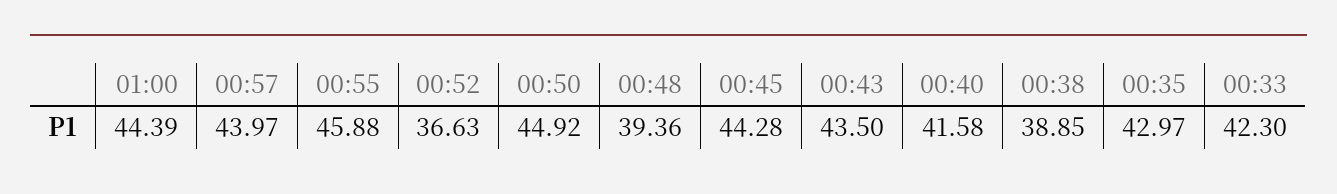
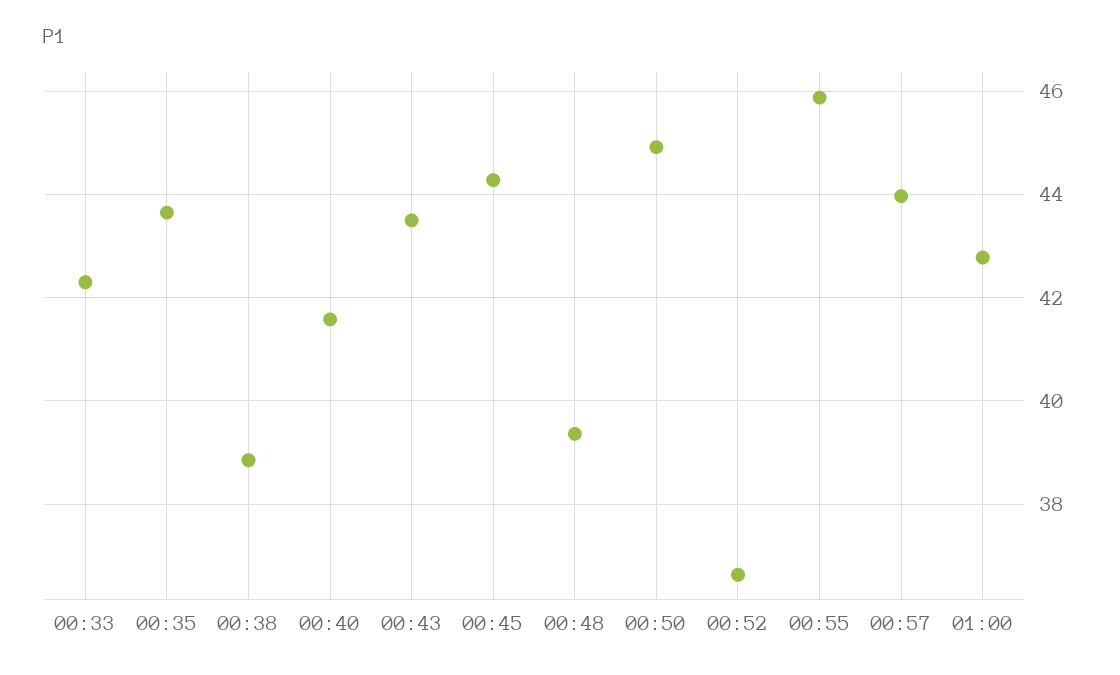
  {
-   "01:00": 44.39,
+   "01:00": 42.8,
    "00:57": 43.97,
    "00:55": 45.88,
    "00:52": 36.63,
    "00:50": 44.92,
    "00:48": 39.36,
    "00:45": 44.28,
    "00:43": 43.5,
    "00:40": 41.58,
    "00:38": 38.85,
-   "00:35": 42.97,
+   "00:35": 43.6,
    "00:33": 42.3
  }

